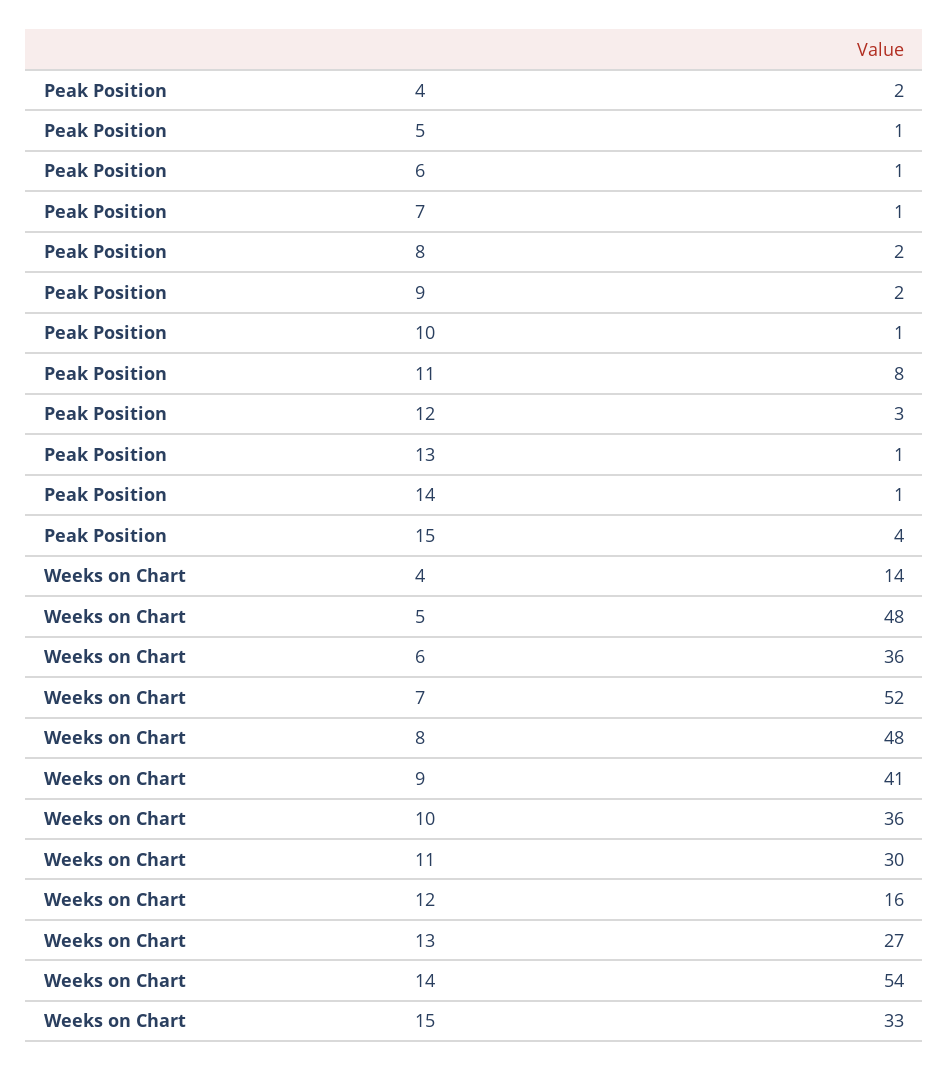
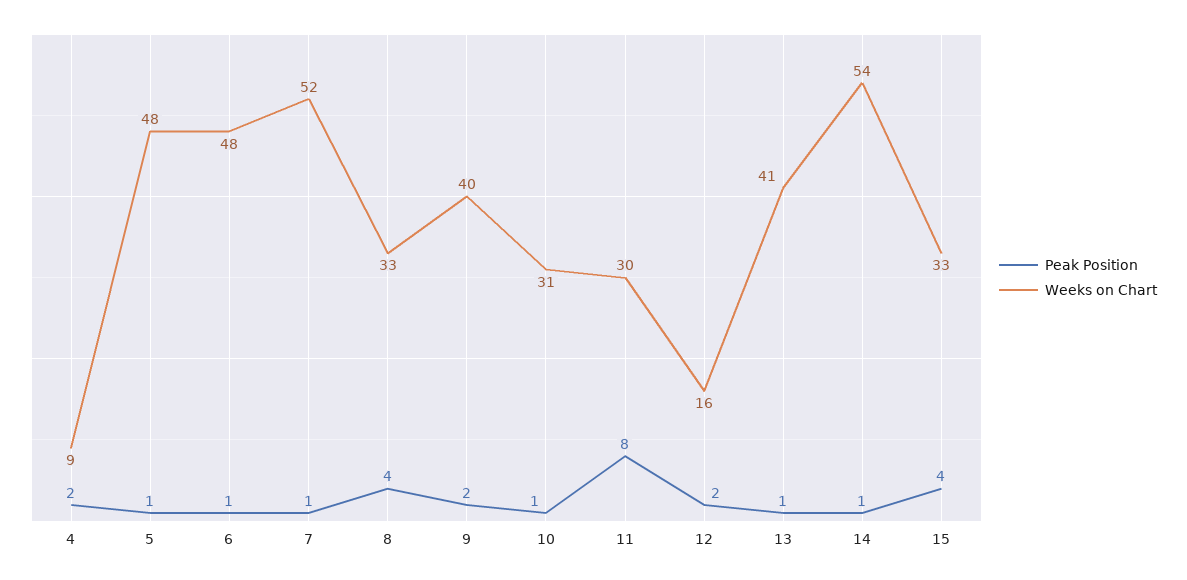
  {
    "Peak Position": {
      "4": 2,
      "5": 1,
      "6": 1,
      "7": 1,
-     "8": 2,
+     "8": 4,
      "9": 2,
      "10": 1,
      "11": 8,
-     "12": 3,
+     "12": 2,
      "13": 1,
      "14": 1,
      "15": 4
    },
    "Weeks on Chart": {
-     "4": 14,
+     "4": 9,
      "5": 48,
-     "6": 36,
+     "6": 48,
      "7": 52,
-     "8": 48,
+     "8": 33,
-     "9": 41,
+     "9": 40,
-     "10": 36,
+     "10": 31,
      "11": 30,
      "12": 16,
-     "13": 27,
+     "13": 41,
      "14": 54,
      "15": 33
    }
  }

